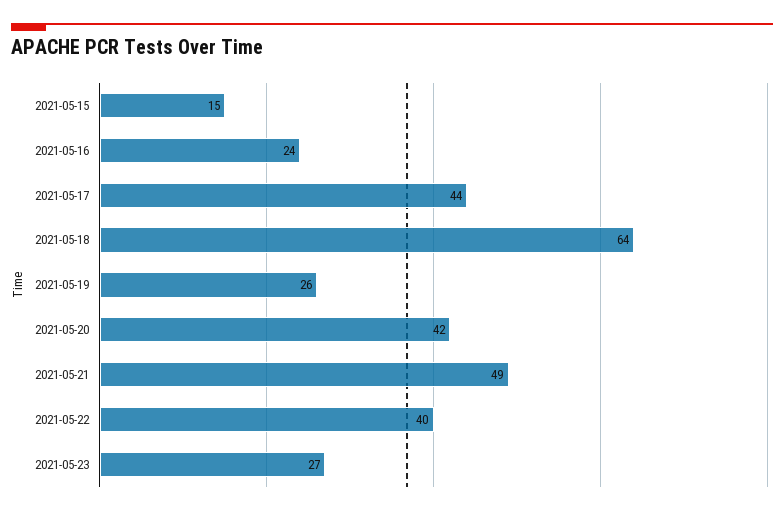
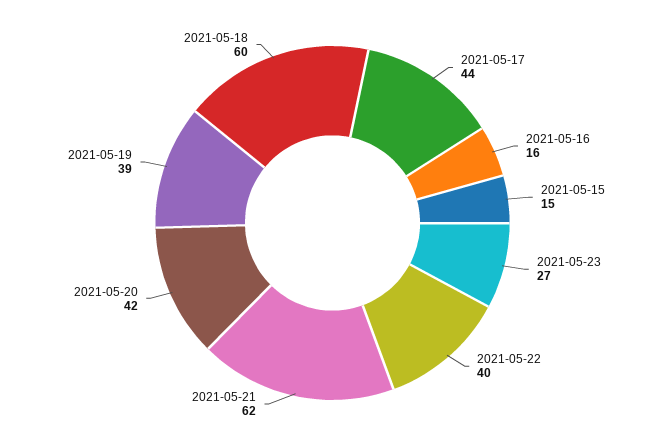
  {
    "2021-05-15": 15,
-   "2021-05-16": 24,
+   "2021-05-16": 16,
    "2021-05-17": 44,
-   "2021-05-18": 64,
+   "2021-05-18": 60,
-   "2021-05-19": 26,
+   "2021-05-19": 39,
    "2021-05-20": 42,
-   "2021-05-21": 49,
+   "2021-05-21": 62,
    "2021-05-22": 40,
    "2021-05-23": 27
  }

